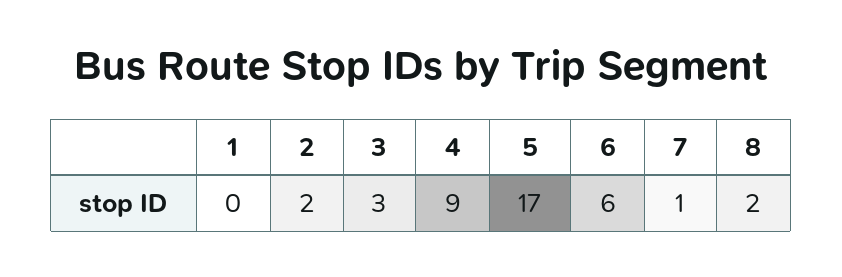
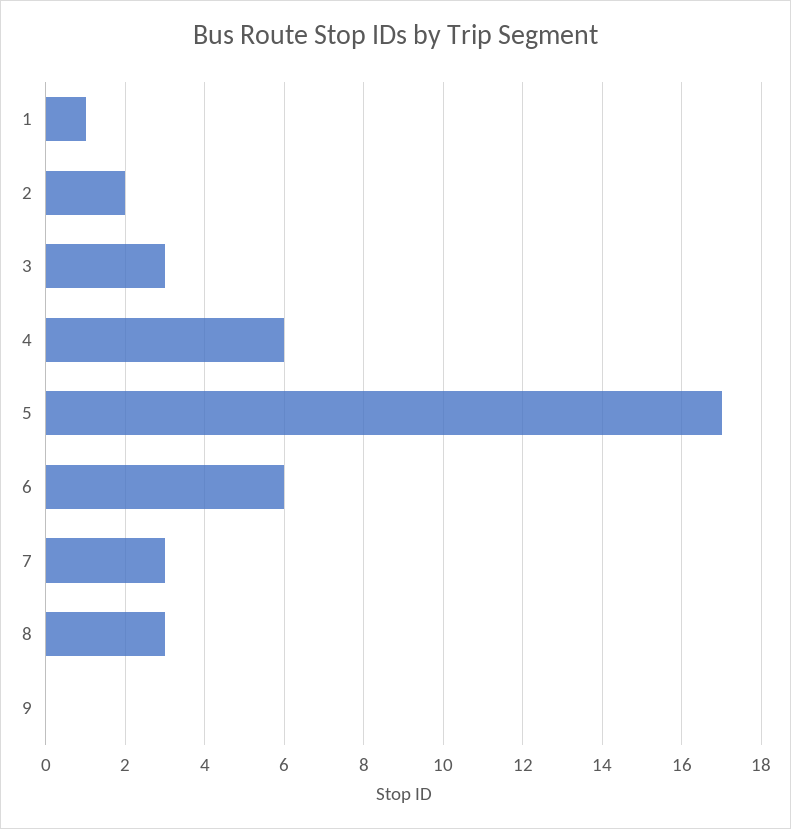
  {
-   "1": 0,
+   "1": 1,
    "2": 2,
    "3": 3,
-   "4": 9,
+   "4": 6,
    "5": 17,
    "6": 6,
-   "7": 1,
+   "7": 3,
-   "8": 2
+   "8": 3,
+   "9": 0
  }

